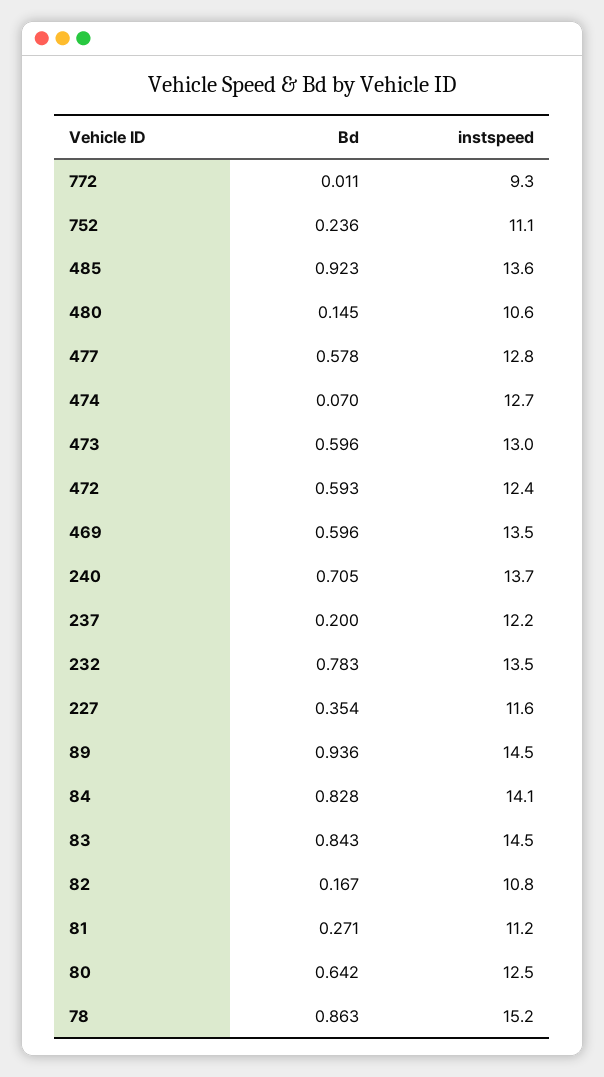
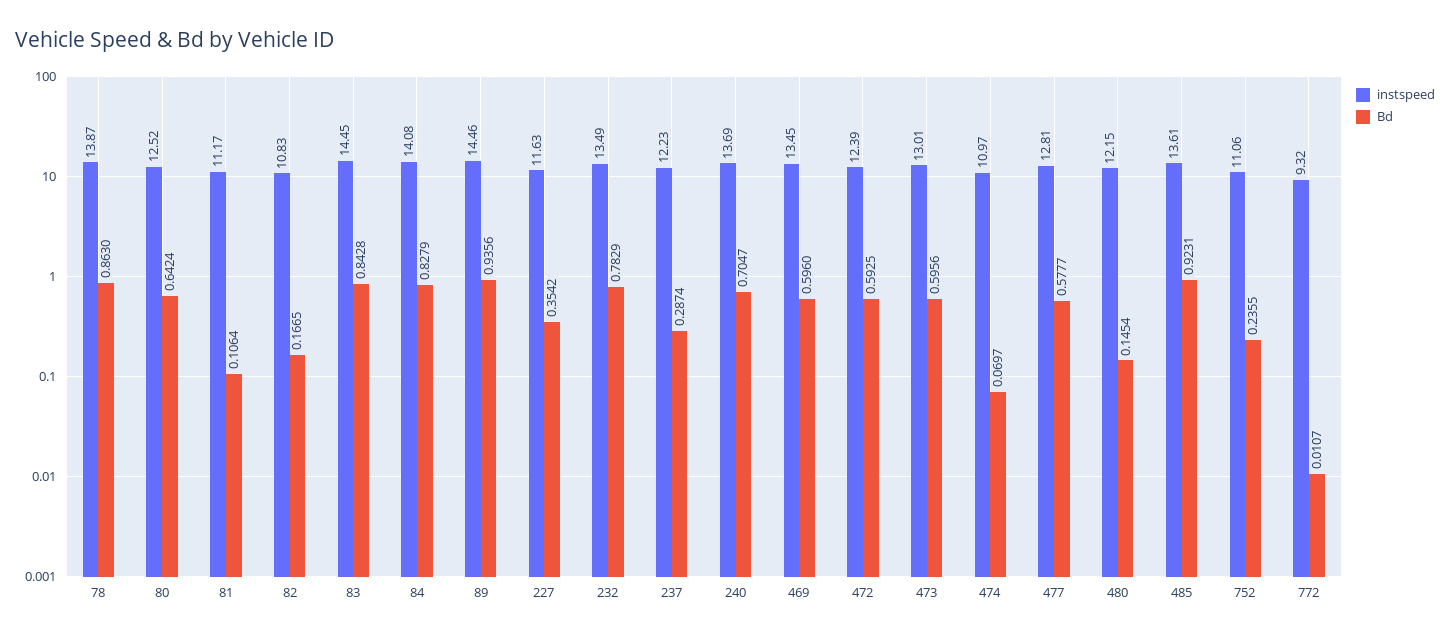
  {
    "Bd": {
      "772": 0.0107,
      "752": 0.2355,
      "485": 0.9231,
      "480": 0.1454,
      "477": 0.5777,
      "474": 0.0697,
      "473": 0.5956,
      "472": 0.5925,
      "469": 0.596,
      "240": 0.7047,
-     "237": 0.2,
+     "237": 0.2874,
      "232": 0.7829,
      "227": 0.3542,
      "89": 0.9356,
      "84": 0.8279,
      "83": 0.8428,
      "82": 0.1665,
-     "81": 0.271,
+     "81": 0.1064,
      "80": 0.6424,
      "78": 0.863
    },
    "instspeed": {
      "772": 9.32,
      "752": 11.06,
      "485": 13.61,
-     "480": 10.6,
+     "480": 12.15,
      "477": 12.81,
-     "474": 12.7,
+     "474": 10.97,
      "473": 13.01,
      "472": 12.39,
      "469": 13.45,
      "240": 13.69,
      "237": 12.23,
      "232": 13.49,
      "227": 11.63,
      "89": 14.46,
      "84": 14.08,
      "83": 14.45,
      "82": 10.83,
      "81": 11.17,
      "80": 12.52,
-     "78": 15.2
+     "78": 13.87
    }
  }

